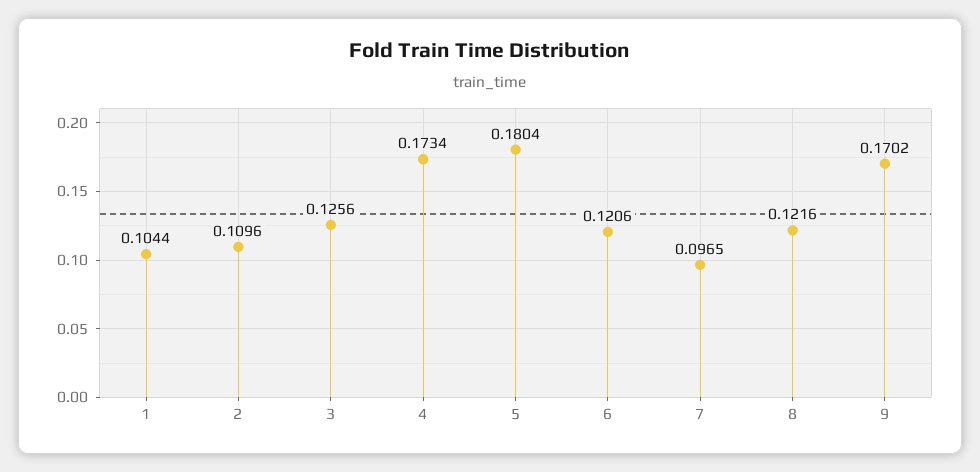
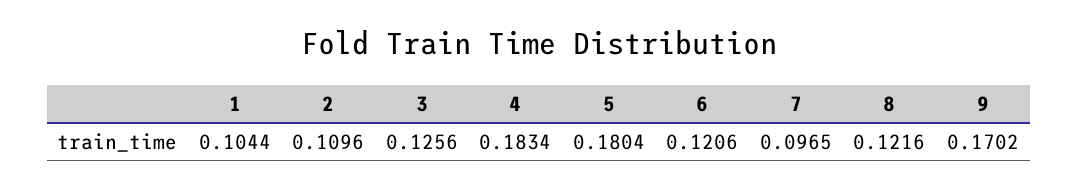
  {
    "1": 0.1044,
    "2": 0.1096,
    "3": 0.1256,
-   "4": 0.1734,
+   "4": 0.1834,
    "5": 0.1804,
    "6": 0.1206,
    "7": 0.0965,
    "8": 0.1216,
    "9": 0.1702
  }

